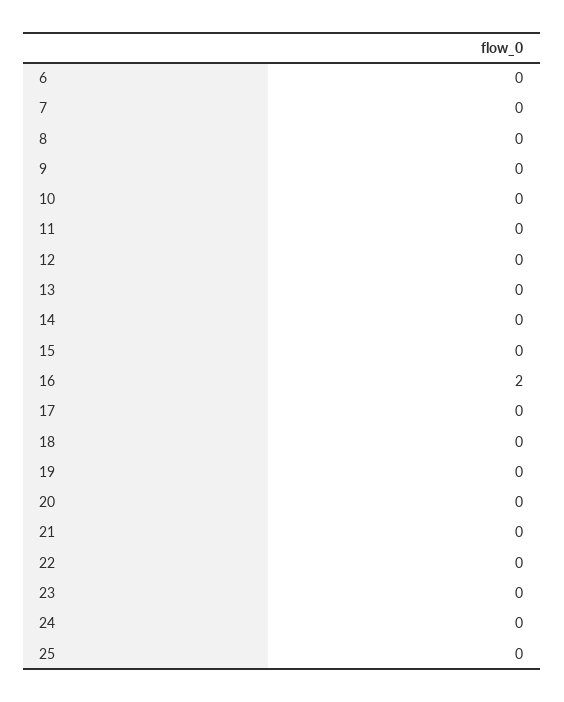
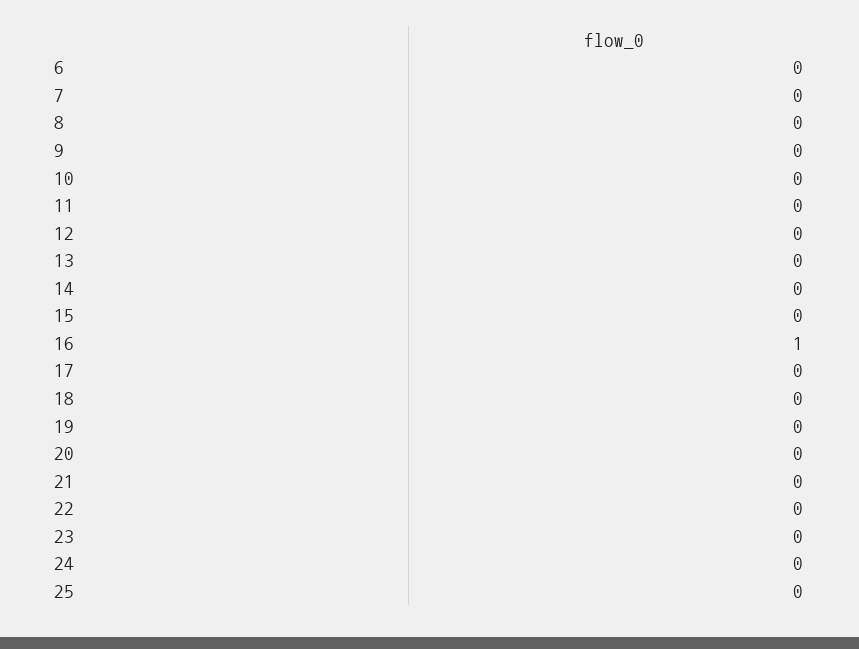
  {
    "6": 0,
    "7": 0,
    "8": 0,
    "9": 0,
    "10": 0,
    "11": 0,
    "12": 0,
    "13": 0,
    "14": 0,
    "15": 0,
-   "16": 2,
+   "16": 1,
    "17": 0,
    "18": 0,
    "19": 0,
    "20": 0,
    "21": 0,
    "22": 0,
    "23": 0,
    "24": 0,
    "25": 0
  }

